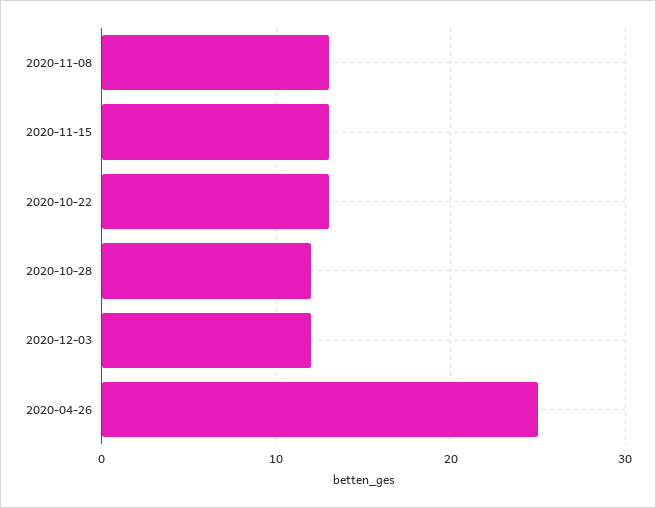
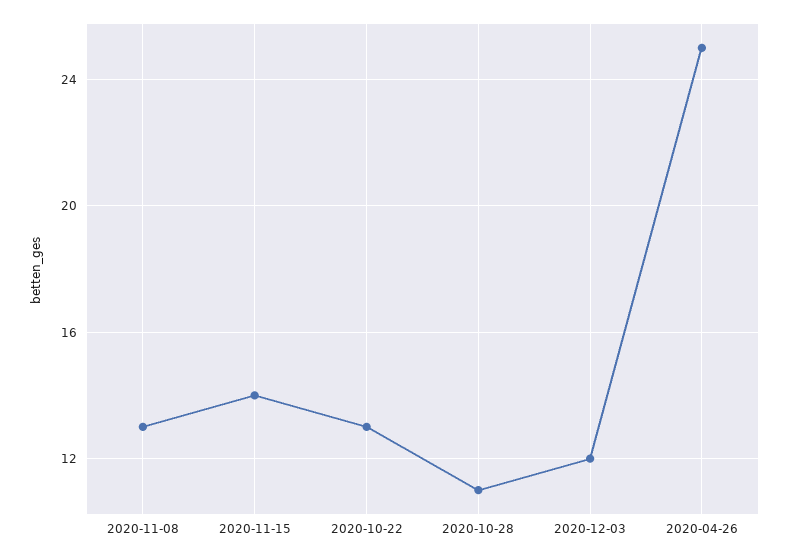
  {
    "2020-11-08": 13,
-   "2020-11-15": 13,
+   "2020-11-15": 14,
    "2020-10-22": 13,
-   "2020-10-28": 12,
+   "2020-10-28": 11,
    "2020-12-03": 12,
    "2020-04-26": 25
  }

